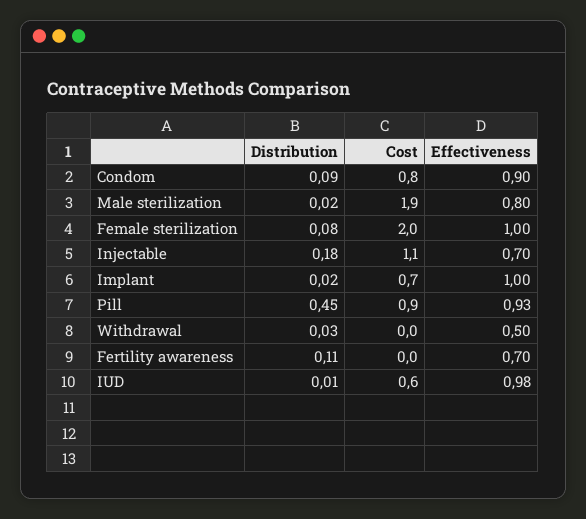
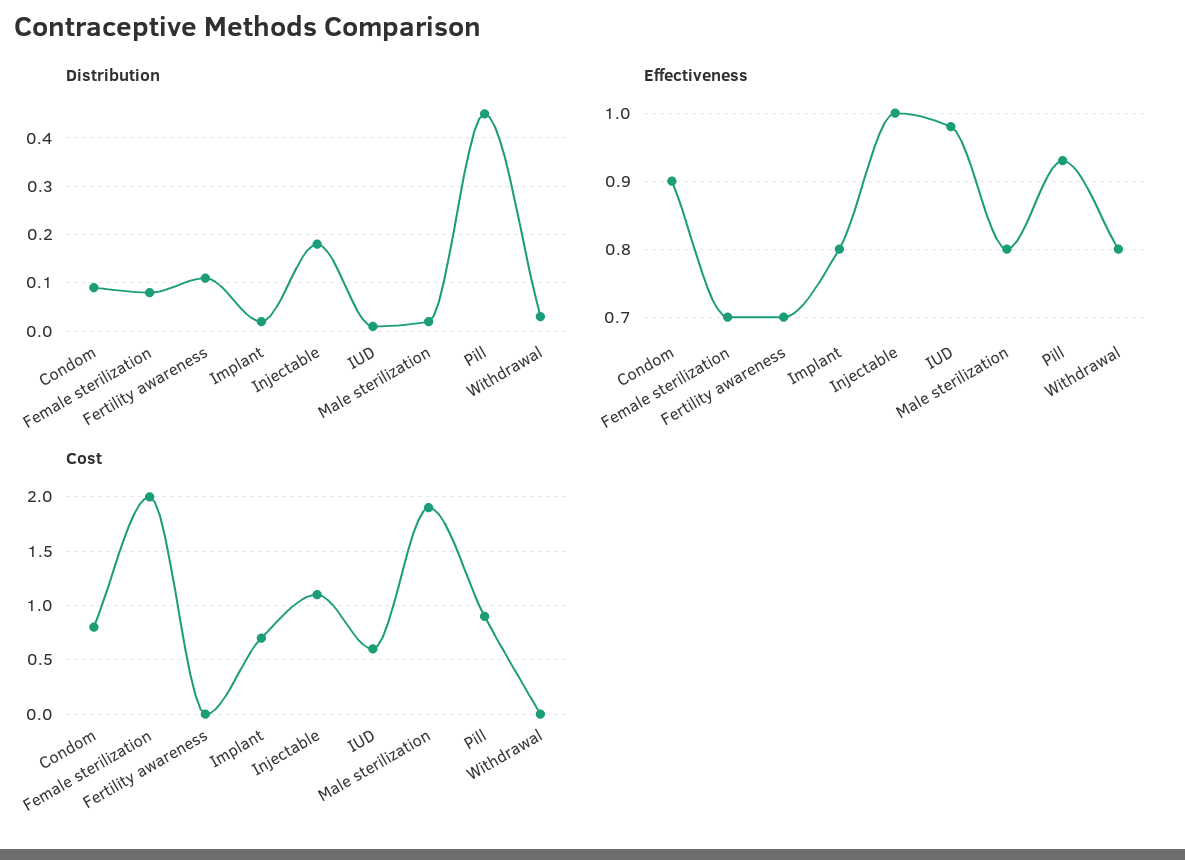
  {
    "Distribution": {
      "Condom": 0.09,
      "Male sterilization": 0.02,
      "Female sterilization": 0.08,
      "Injectable": 0.18,
      "Implant": 0.02,
      "Pill": 0.45,
      "Withdrawal": 0.03,
      "Fertility awareness": 0.11,
      "IUD": 0.01
    },
    "Cost": {
      "Condom": 0.8,
      "Male sterilization": 1.9,
      "Female sterilization": 2,
      "Injectable": 1.1,
      "Implant": 0.7,
      "Pill": 0.9,
      "Withdrawal": 0,
      "Fertility awareness": 0,
      "IUD": 0.6
    },
    "Effectiveness": {
      "Condom": 0.9,
      "Male sterilization": 0.8,
-     "Female sterilization": 1,
+     "Female sterilization": 0.7,
-     "Injectable": 0.7,
+     "Injectable": 1,
-     "Implant": 1,
+     "Implant": 0.8,
      "Pill": 0.93,
-     "Withdrawal": 0.5,
+     "Withdrawal": 0.8,
      "Fertility awareness": 0.7,
      "IUD": 0.98
    }
  }

